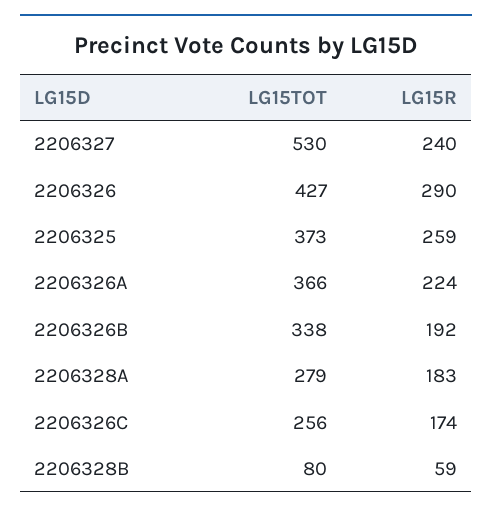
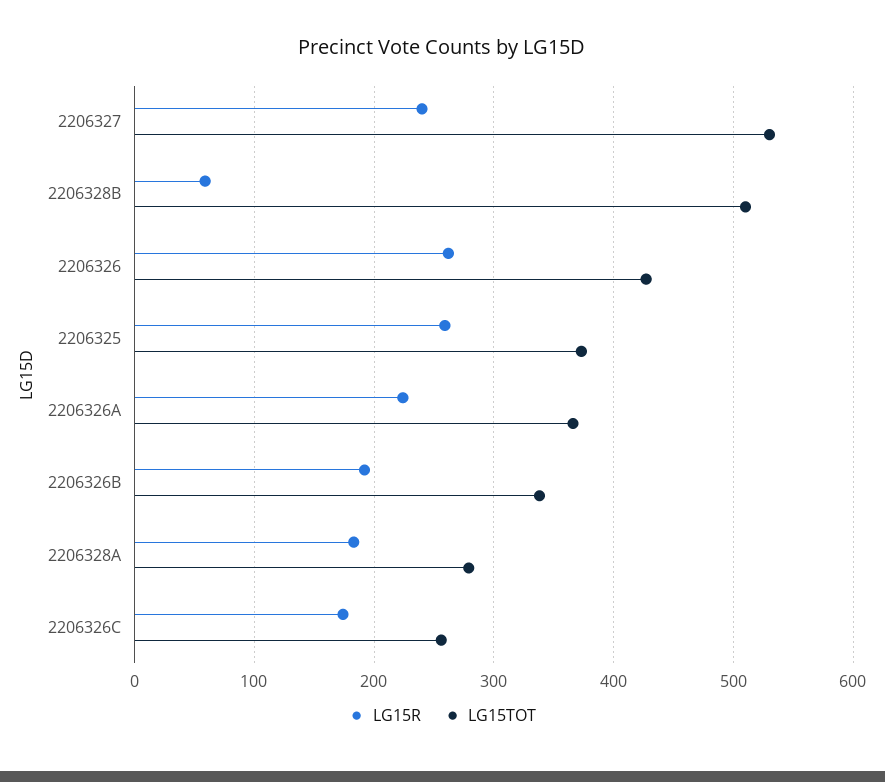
  {
    "LG15TOT": {
      "2206327": 530,
      "2206326": 427,
      "2206325": 373,
      "2206326A": 366,
      "2206326B": 338,
      "2206328A": 279,
      "2206326C": 256,
-     "2206328B": 80
+     "2206328B": 510
    },
    "LG15R": {
      "2206327": 240,
-     "2206326": 290,
+     "2206326": 260,
      "2206325": 259,
      "2206326A": 224,
      "2206326B": 192,
      "2206328A": 183,
      "2206326C": 174,
      "2206328B": 59
    }
  }

